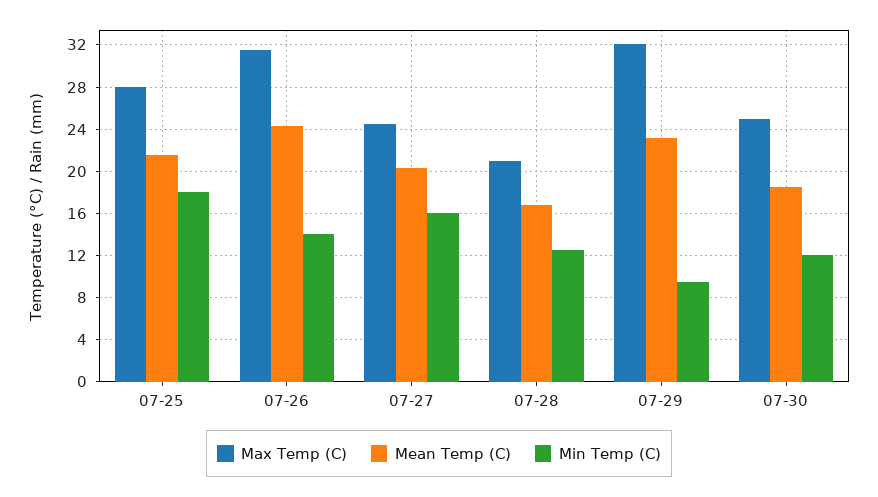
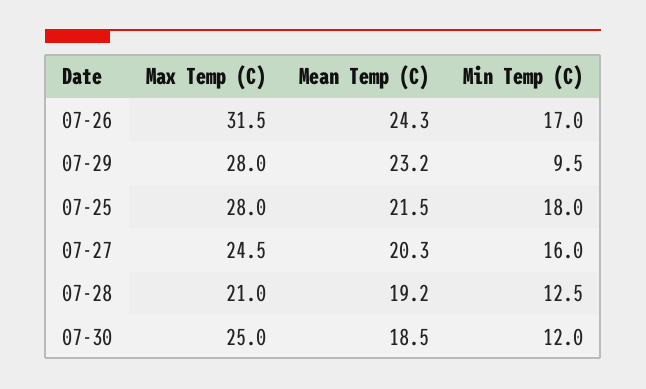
  {
    "Max Temp (C)": {
      "07-25": 28,
      "07-26": 31.5,
      "07-27": 24.5,
      "07-28": 21,
-     "07-29": 32,
+     "07-29": 28,
      "07-30": 25
    },
    "Mean Temp (C)": {
      "07-25": 21.5,
      "07-26": 24.3,
      "07-27": 20.3,
-     "07-28": 17,
+     "07-28": 19.2,
      "07-29": 23.2,
      "07-30": 18.5
    },
    "Min Temp (C)": {
      "07-25": 18,
-     "07-26": 14,
+     "07-26": 17,
      "07-27": 16,
      "07-28": 12.5,
      "07-29": 9.5,
      "07-30": 12
    }
  }

